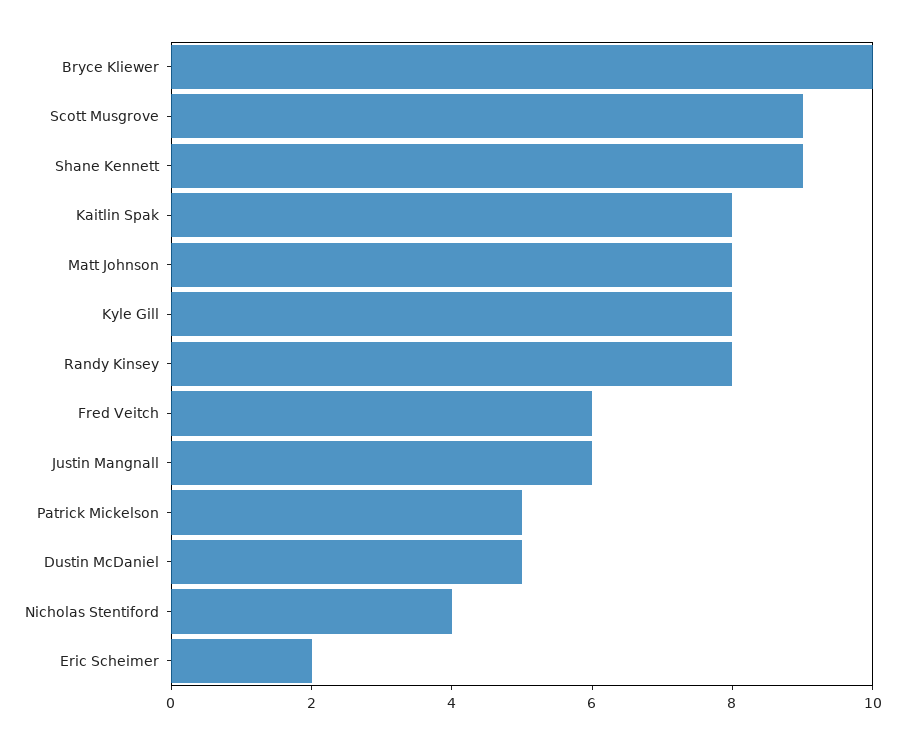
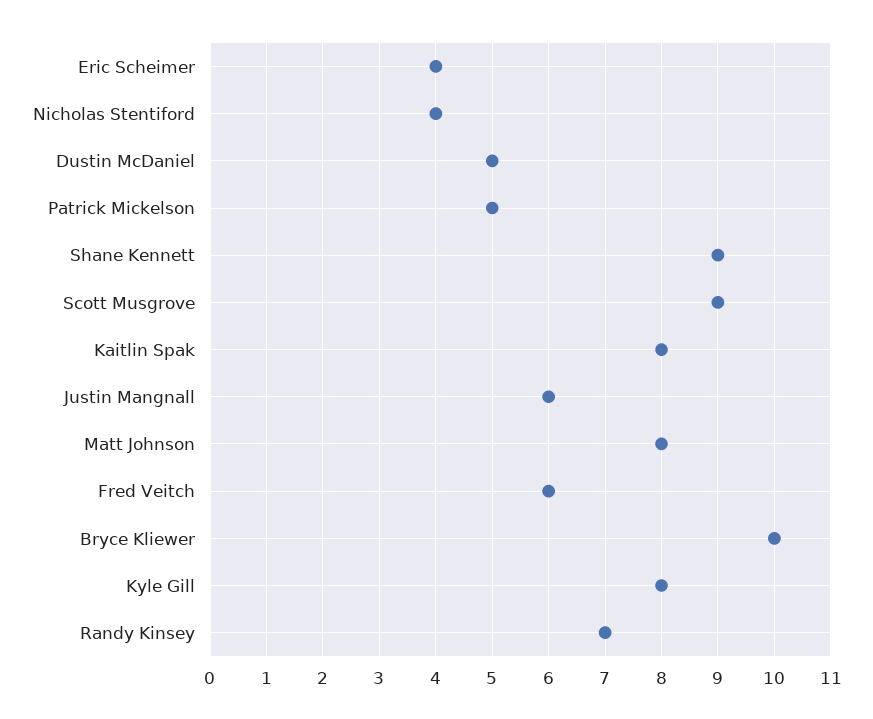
  {
    "Bryce Kliewer": 10,
    "Scott Musgrove": 9,
    "Shane Kennett": 9,
    "Kaitlin Spak": 8,
    "Matt Johnson": 8,
    "Kyle Gill": 8,
-   "Randy Kinsey": 8,
+   "Randy Kinsey": 7,
    "Fred Veitch": 6,
    "Justin Mangnall": 6,
    "Patrick Mickelson": 5,
    "Dustin McDaniel": 5,
    "Nicholas Stentiford": 4,
-   "Eric Scheimer": 2
+   "Eric Scheimer": 4
  }

